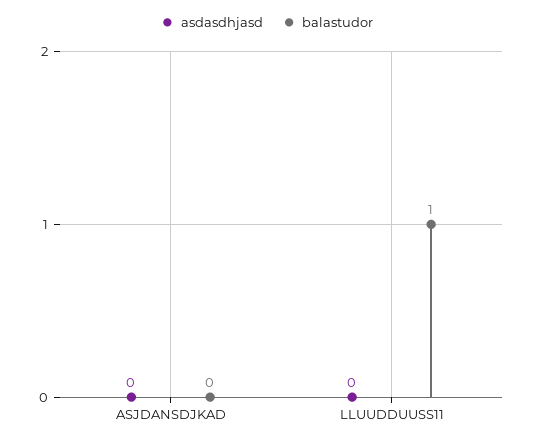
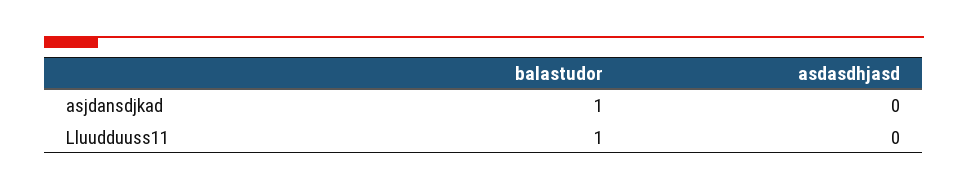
  {
    "asdasdhjasd": {
      "ASJDANSDJKAD": 0,
      "LLUUDDUUSS11": 0
    },
    "balastudor": {
-     "ASJDANSDJKAD": 0,
+     "ASJDANSDJKAD": 1,
      "LLUUDDUUSS11": 1
    }
  }

